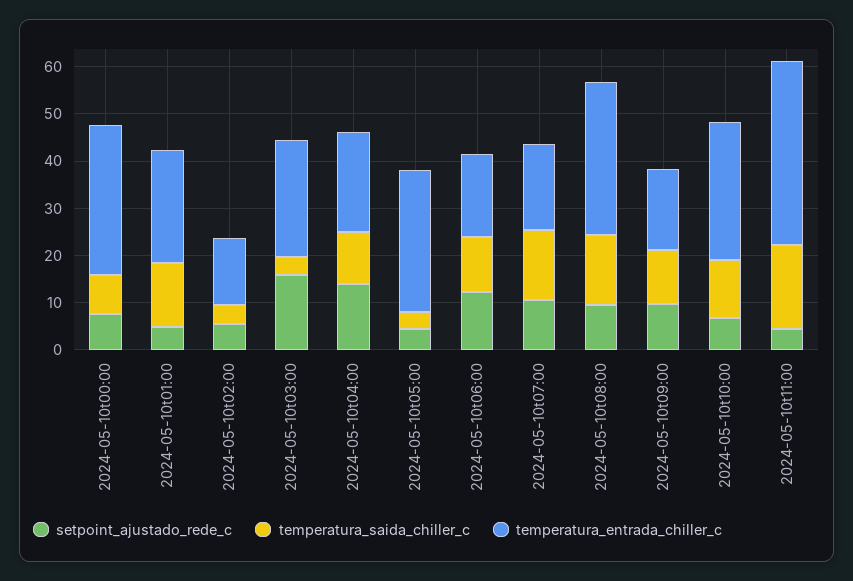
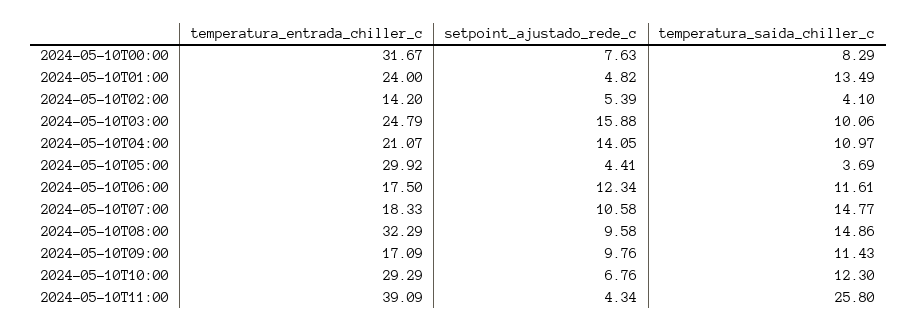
  {
    "setpoint_ajustado_rede_c": {
      "2024-05-10t00:00": 7.63,
      "2024-05-10t01:00": 4.82,
      "2024-05-10t02:00": 5.39,
      "2024-05-10t03:00": 15.88,
      "2024-05-10t04:00": 14.05,
      "2024-05-10t05:00": 4.41,
      "2024-05-10t06:00": 12.34,
      "2024-05-10t07:00": 10.58,
      "2024-05-10t08:00": 9.58,
      "2024-05-10t09:00": 9.76,
      "2024-05-10t10:00": 6.76,
      "2024-05-10t11:00": 4.34
    },
    "temperatura_saida_chiller_c": {
      "2024-05-10t00:00": 8.29,
      "2024-05-10t01:00": 13.49,
      "2024-05-10t02:00": 4.1,
-     "2024-05-10t03:00": 4,
+     "2024-05-10t03:00": 10.06,
      "2024-05-10t04:00": 10.97,
      "2024-05-10t05:00": 3.69,
      "2024-05-10t06:00": 11.61,
      "2024-05-10t07:00": 14.77,
      "2024-05-10t08:00": 14.86,
      "2024-05-10t09:00": 11.43,
      "2024-05-10t10:00": 12.3,
-     "2024-05-10t11:00": 18
+     "2024-05-10t11:00": 25.8
    },
    "temperatura_entrada_chiller_c": {
      "2024-05-10t00:00": 31.67,
      "2024-05-10t01:00": 24,
      "2024-05-10t02:00": 14.2,
      "2024-05-10t03:00": 24.79,
      "2024-05-10t04:00": 21.07,
      "2024-05-10t05:00": 29.92,
      "2024-05-10t06:00": 17.5,
      "2024-05-10t07:00": 18.33,
      "2024-05-10t08:00": 32.29,
      "2024-05-10t09:00": 17.09,
      "2024-05-10t10:00": 29.29,
      "2024-05-10t11:00": 39.09
    }
  }

